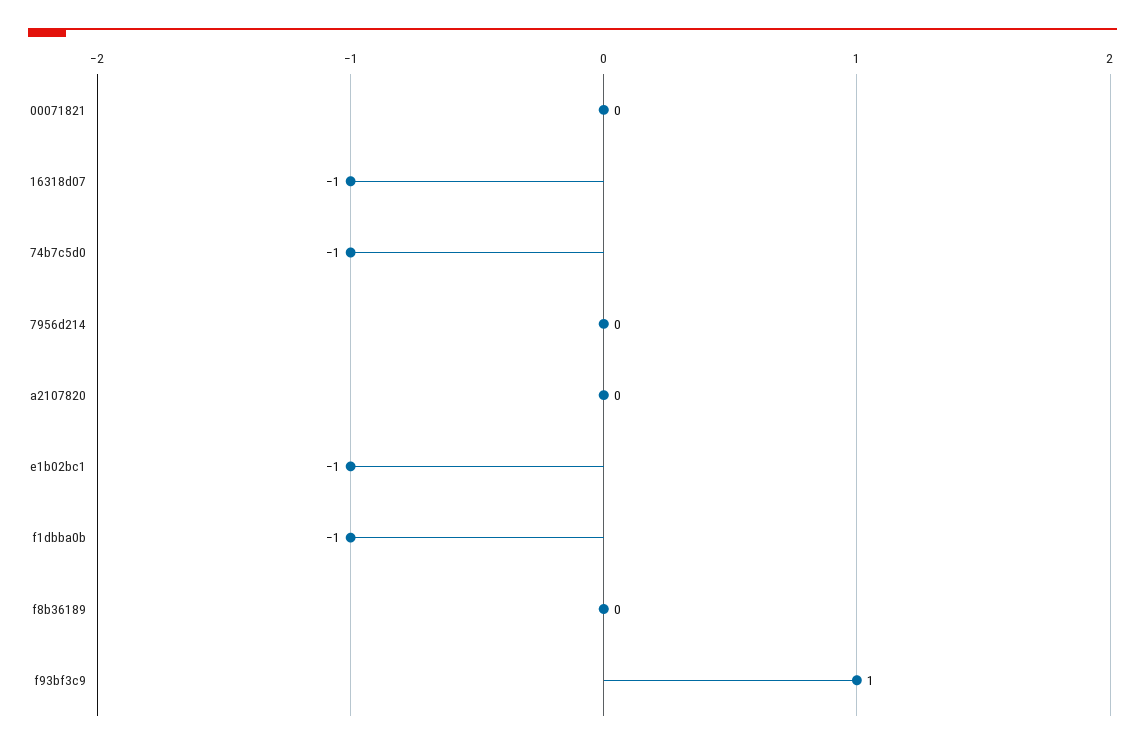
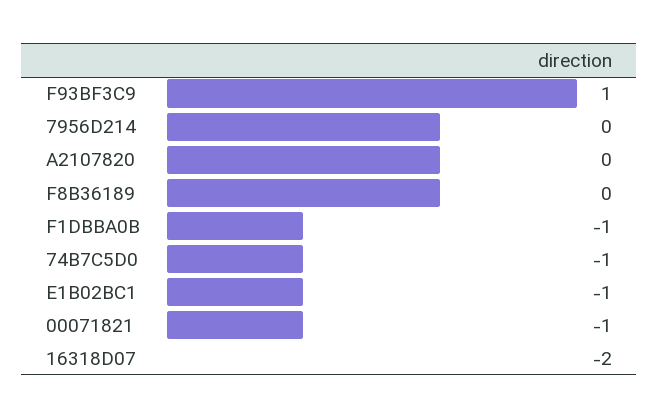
  {
-   "00071821": 0,
+   "00071821": -1,
-   "16318d07": -1,
+   "16318d07": -2,
    "74b7c5d0": -1,
    "7956d214": 0,
    "a2107820": 0,
    "e1b02bc1": -1,
    "f1dbba0b": -1,
    "f8b36189": 0,
    "f93bf3c9": 1
  }

